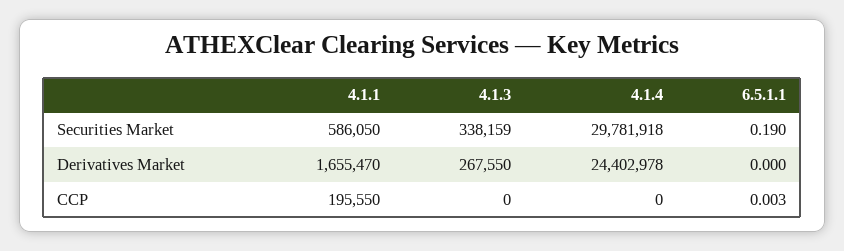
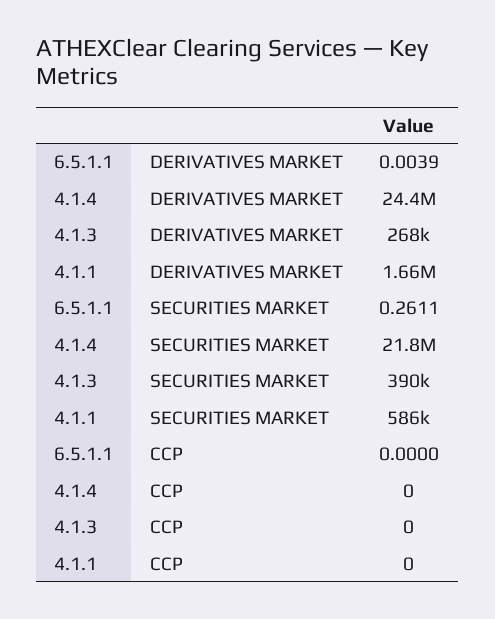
  {
    "4.1.1": {
      "Securities Market": 586050,
      "Derivatives Market": 1655470,
-     "CCP": 195550
+     "CCP": 0
    },
    "4.1.3": {
-     "Securities Market": 338159,
+     "Securities Market": 390000,
      "Derivatives Market": 267550,
      "CCP": 0
    },
    "4.1.4": {
-     "Securities Market": 29781918,
+     "Securities Market": 21800000,
      "Derivatives Market": 24402978,
      "CCP": 0
    },
    "6.5.1.1": {
-     "Securities Market": 0.19,
+     "Securities Market": 0.2611,
-     "Derivatives Market": 0,
+     "Derivatives Market": 0.0039,
-     "CCP": 0.003
+     "CCP": 0
    }
  }

